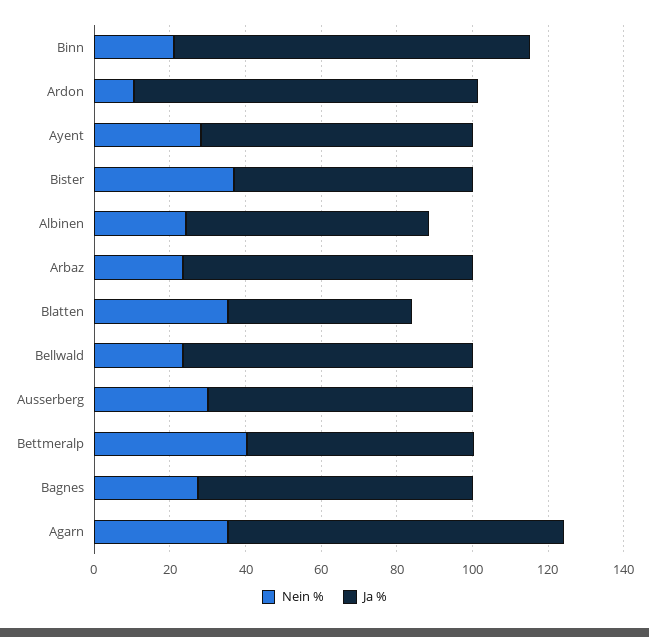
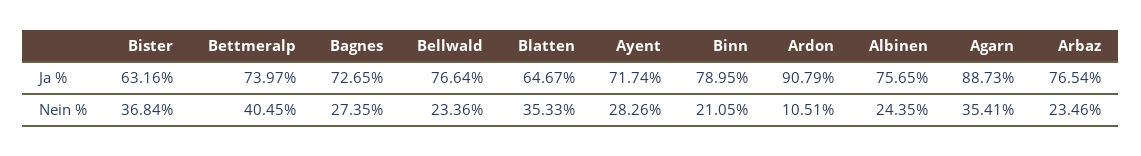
  {
    "Nein %": {
      "Binn": 21.05,
      "Ardon": 10.51,
      "Ayent": 28.26,
      "Bister": 36.84,
      "Albinen": 24.35,
      "Arbaz": 23.46,
      "Blatten": 35.33,
      "Bellwald": 23.36,
-     "Ausserberg": 30,
      "Bettmeralp": 40.45,
      "Bagnes": 27.35,
      "Agarn": 35.41
    },
    "Ja %": {
-     "Binn": 95,
+     "Binn": 78.95,
      "Ardon": 90.79,
      "Ayent": 71.74,
      "Bister": 63.16,
-     "Albinen": 65,
+     "Albinen": 75.65,
      "Arbaz": 76.54,
-     "Blatten": 50,
+     "Blatten": 64.67,
      "Bellwald": 76.64,
-     "Ausserberg": 70,
-     "Bettmeralp": 60,
+     "Bettmeralp": 73.97,
      "Bagnes": 72.65,
      "Agarn": 88.73
    }
  }

